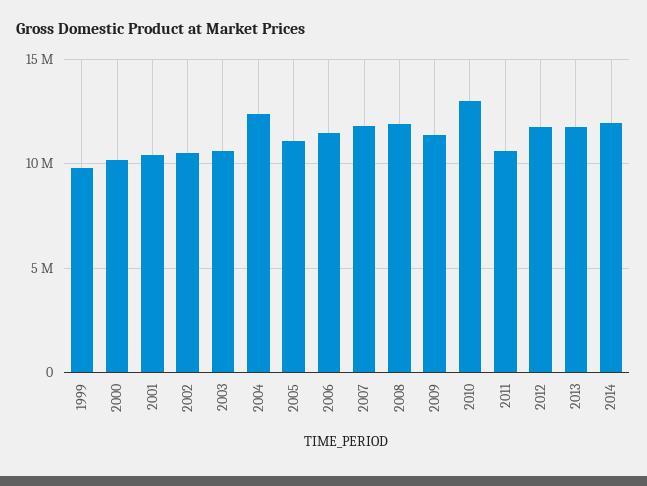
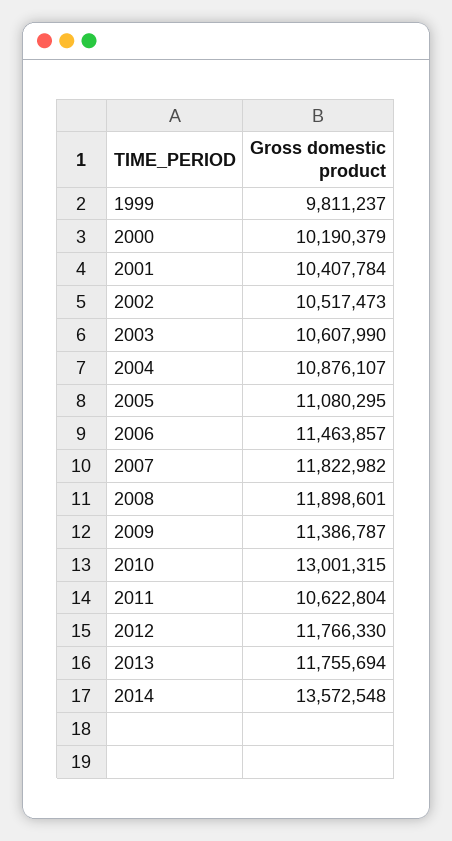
  {
    "1999": 9811237,
    "2000": 10190379,
    "2001": 10407784,
    "2002": 10517473,
    "2003": 10607990,
-   "2004": 12500000,
+   "2004": 10876107,
    "2005": 11080295,
    "2006": 11463857,
    "2007": 11822982,
    "2008": 11898601,
    "2009": 11386787,
    "2010": 13001315,
    "2011": 10622804,
    "2012": 11766330,
    "2013": 11755694,
-   "2014": 12000000
+   "2014": 13572548
  }

